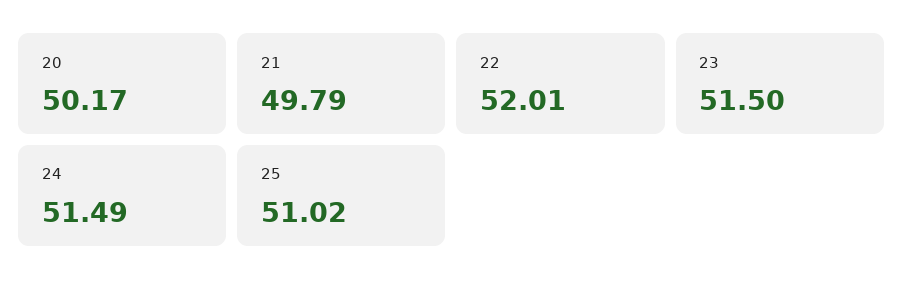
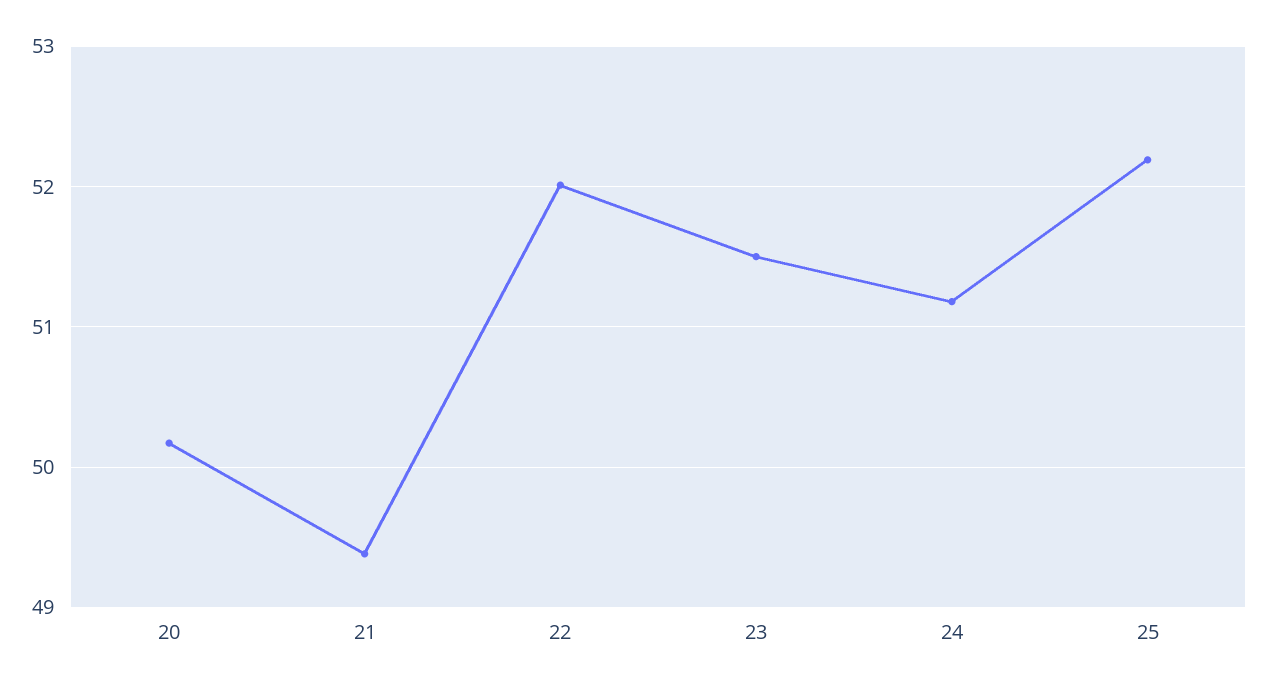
  {
    "20": 50.17,
-   "21": 49.79,
+   "21": 49.4,
    "22": 52.01,
    "23": 51.5,
-   "24": 51.49,
+   "24": 51.2,
-   "25": 51.02
+   "25": 52.2
  }

